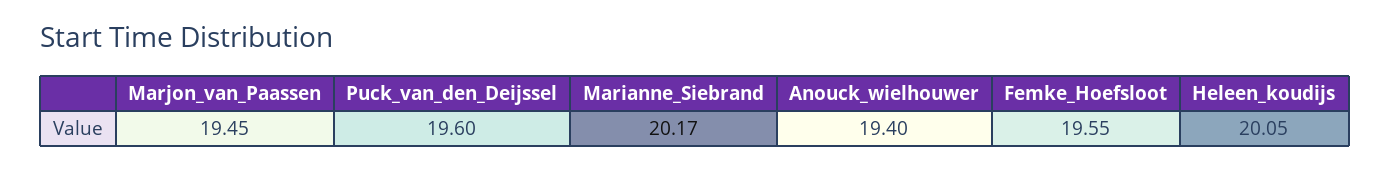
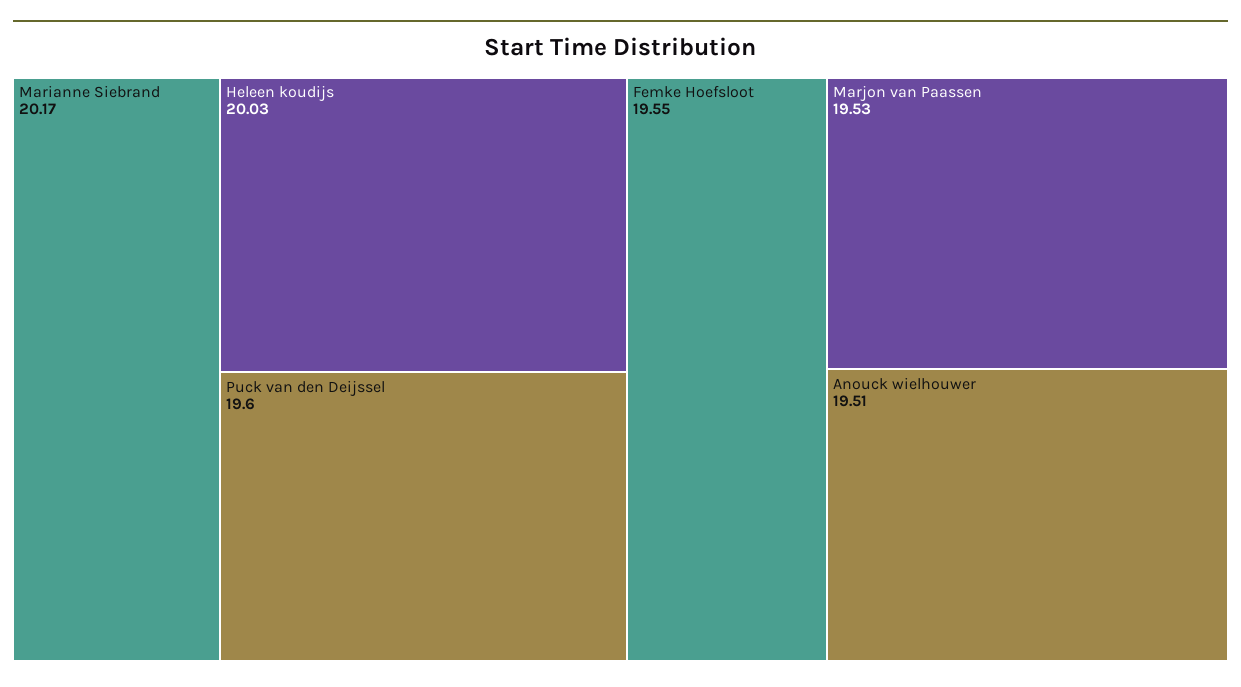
  {
-   "Marjon_van_Paassen": 19.45,
+   "Marjon_van_Paassen": 19.53,
    "Puck_van_den_Deijssel": 19.6,
    "Marianne_Siebrand": 20.17,
-   "Anouck_wielhouwer": 19.4,
+   "Anouck_wielhouwer": 19.51,
    "Femke_Hoefsloot": 19.55,
-   "Heleen_koudijs": 20.05
+   "Heleen_koudijs": 20.03
  }

